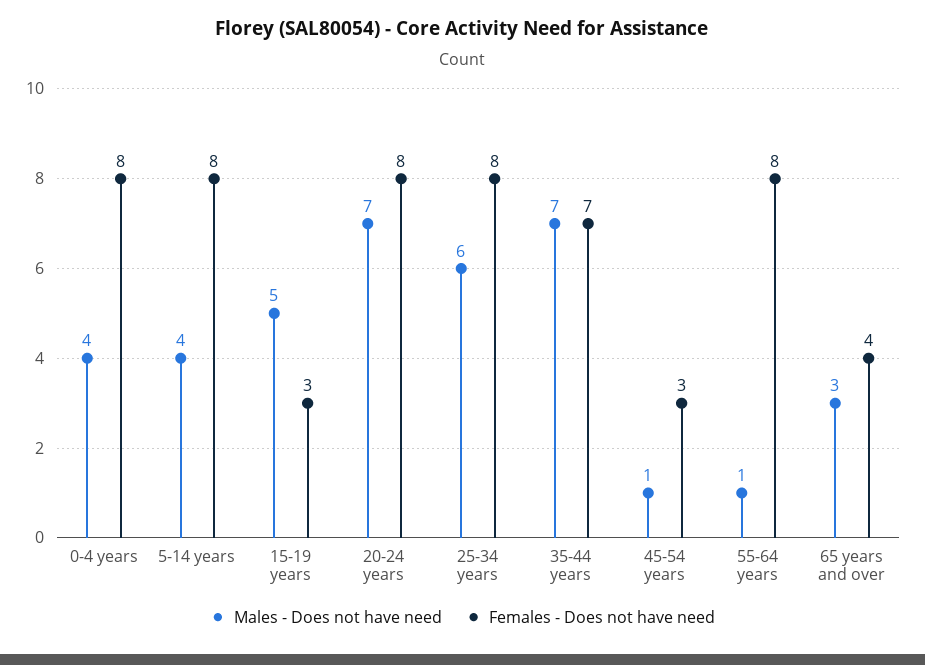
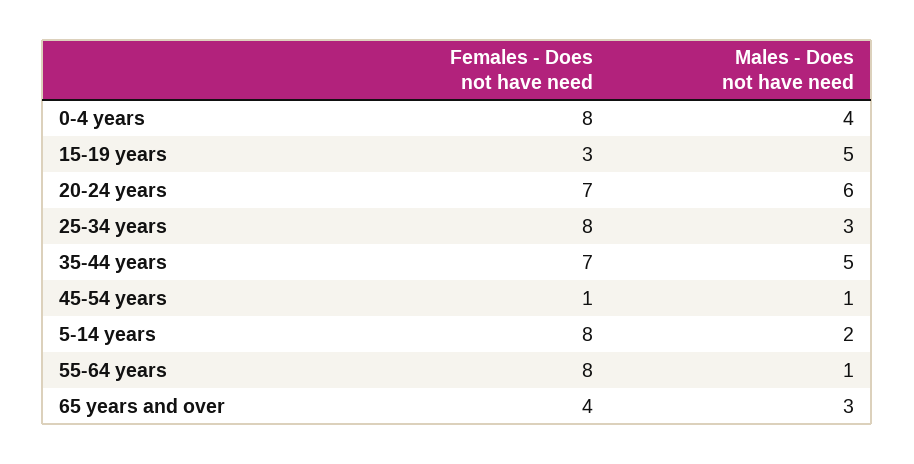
  {
    "Males - Does not have need": {
      "0-4 years": 4,
-     "5-14 years": 4,
+     "5-14 years": 2,
      "15-19 years": 5,
-     "20-24 years": 7,
+     "20-24 years": 6,
-     "25-34 years": 6,
+     "25-34 years": 3,
-     "35-44 years": 7,
+     "35-44 years": 5,
      "45-54 years": 1,
      "55-64 years": 1,
      "65 years and over": 3
    },
    "Females - Does not have need": {
      "0-4 years": 8,
      "5-14 years": 8,
      "15-19 years": 3,
-     "20-24 years": 8,
+     "20-24 years": 7,
      "25-34 years": 8,
      "35-44 years": 7,
-     "45-54 years": 3,
+     "45-54 years": 1,
      "55-64 years": 8,
      "65 years and over": 4
    }
  }

